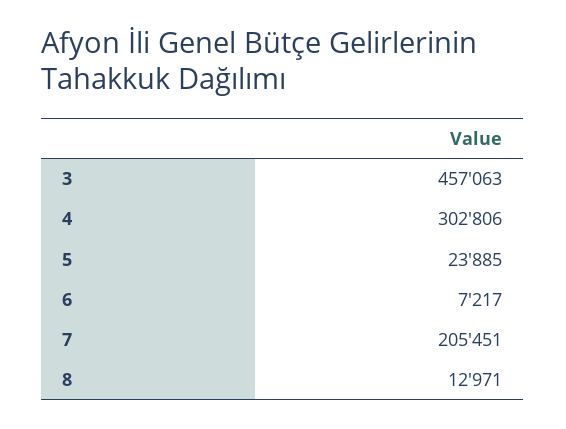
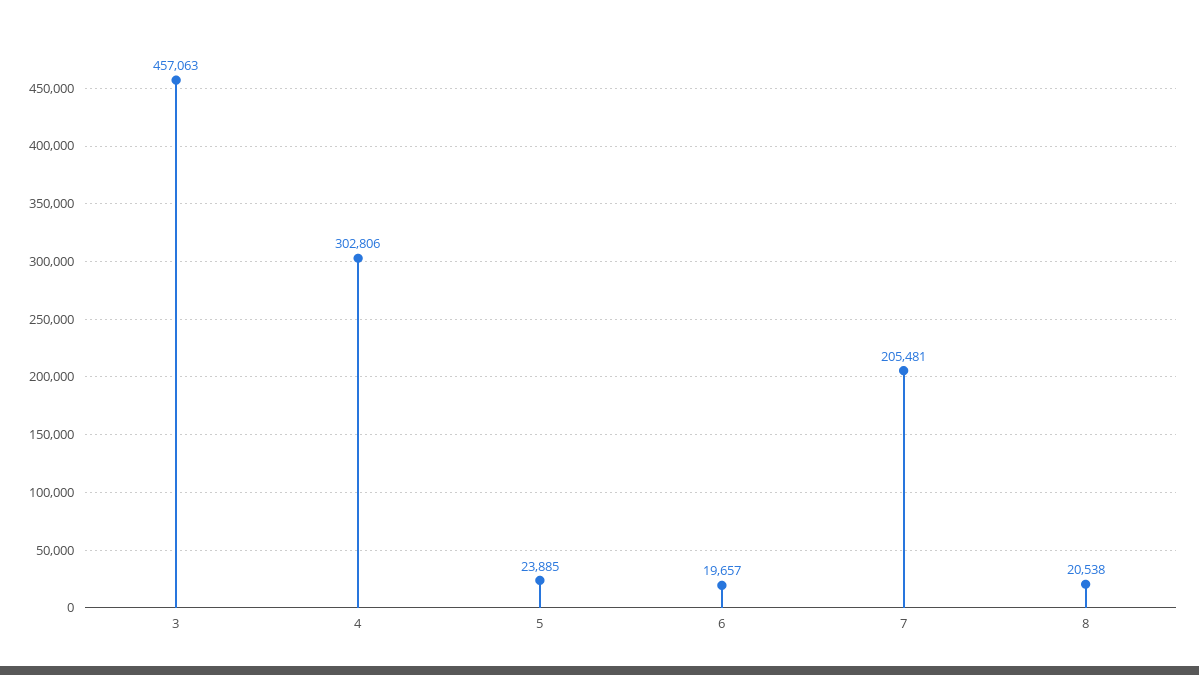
  {
    "3": 457063,
    "4": 302806,
    "5": 23885,
-   "6": 7217,
+   "6": 19657,
-   "7": 205451,
+   "7": 205481,
-   "8": 12971
+   "8": 20538
  }

